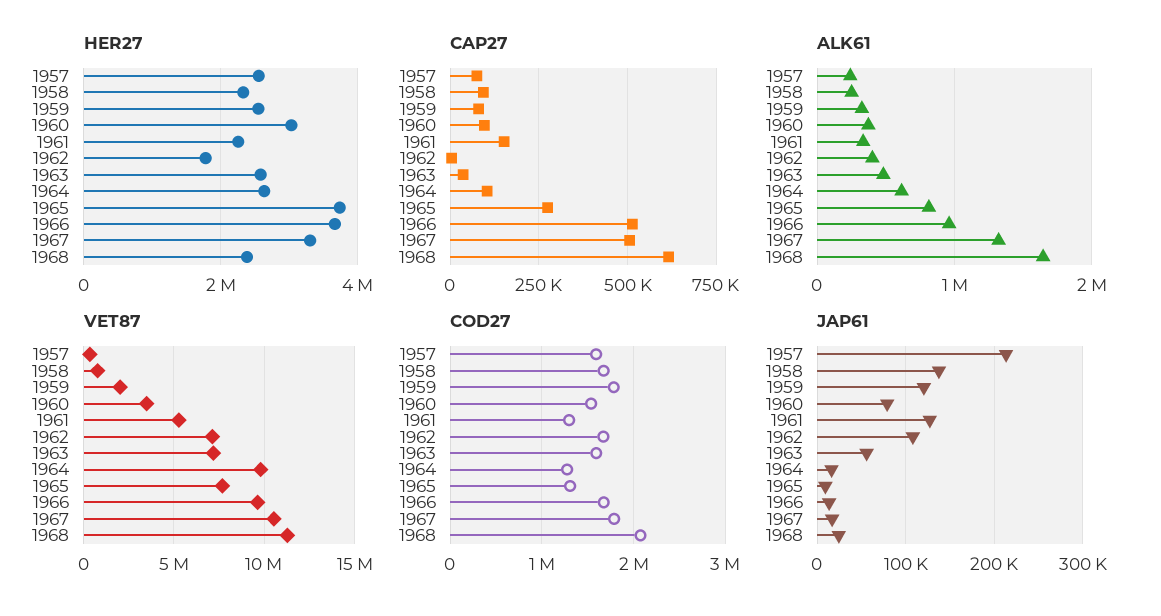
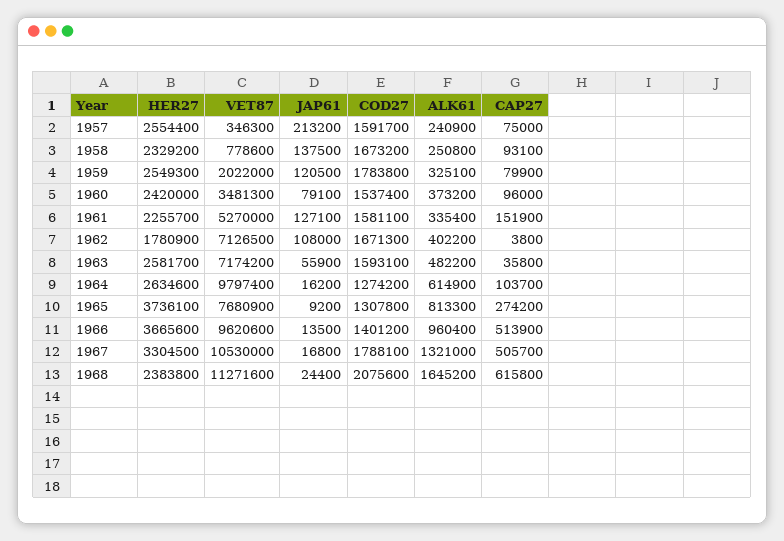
  {
    "HER27": {
      "1957": 2554400,
      "1958": 2329200,
      "1959": 2549300,
-     "1960": 3000000,
+     "1960": 2420000,
      "1961": 2255700,
      "1962": 1780900,
      "1963": 2581700,
      "1964": 2634600,
      "1965": 3736100,
      "1966": 3665600,
      "1967": 3304500,
      "1968": 2383800
    },
    "CAP27": {
      "1957": 75000,
      "1958": 93100,
      "1959": 79900,
      "1960": 96000,
      "1961": 151900,
      "1962": 3800,
      "1963": 35800,
      "1964": 103700,
      "1965": 274200,
      "1966": 513900,
      "1967": 505700,
      "1968": 615800
    },
    "ALK61": {
      "1957": 240900,
      "1958": 250800,
      "1959": 325100,
      "1960": 373200,
      "1961": 335400,
      "1962": 402200,
      "1963": 482200,
      "1964": 614900,
      "1965": 813300,
      "1966": 960400,
      "1967": 1321000,
      "1968": 1645200
    },
    "VET87": {
      "1957": 346300,
      "1958": 778600,
      "1959": 2022000,
      "1960": 3481300,
      "1961": 5270000,
      "1962": 7126500,
      "1963": 7174200,
      "1964": 9797400,
      "1965": 7680900,
      "1966": 9620600,
      "1967": 10530000,
      "1968": 11271600
    },
    "COD27": {
      "1957": 1591700,
      "1958": 1673200,
      "1959": 1783800,
      "1960": 1537400,
-     "1961": 1300000,
+     "1961": 1581100,
      "1962": 1671300,
      "1963": 1593100,
      "1964": 1274200,
      "1965": 1307800,
-     "1966": 1700000,
+     "1966": 1401200,
      "1967": 1788100,
      "1968": 2075600
    },
    "JAP61": {
      "1957": 213200,
      "1958": 137500,
      "1959": 120500,
      "1960": 79100,
      "1961": 127100,
      "1962": 108000,
      "1963": 55900,
      "1964": 16200,
      "1965": 9200,
      "1966": 13500,
      "1967": 16800,
      "1968": 24400
    }
  }

